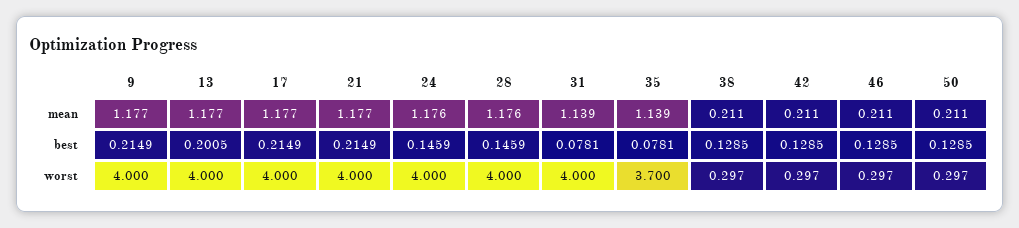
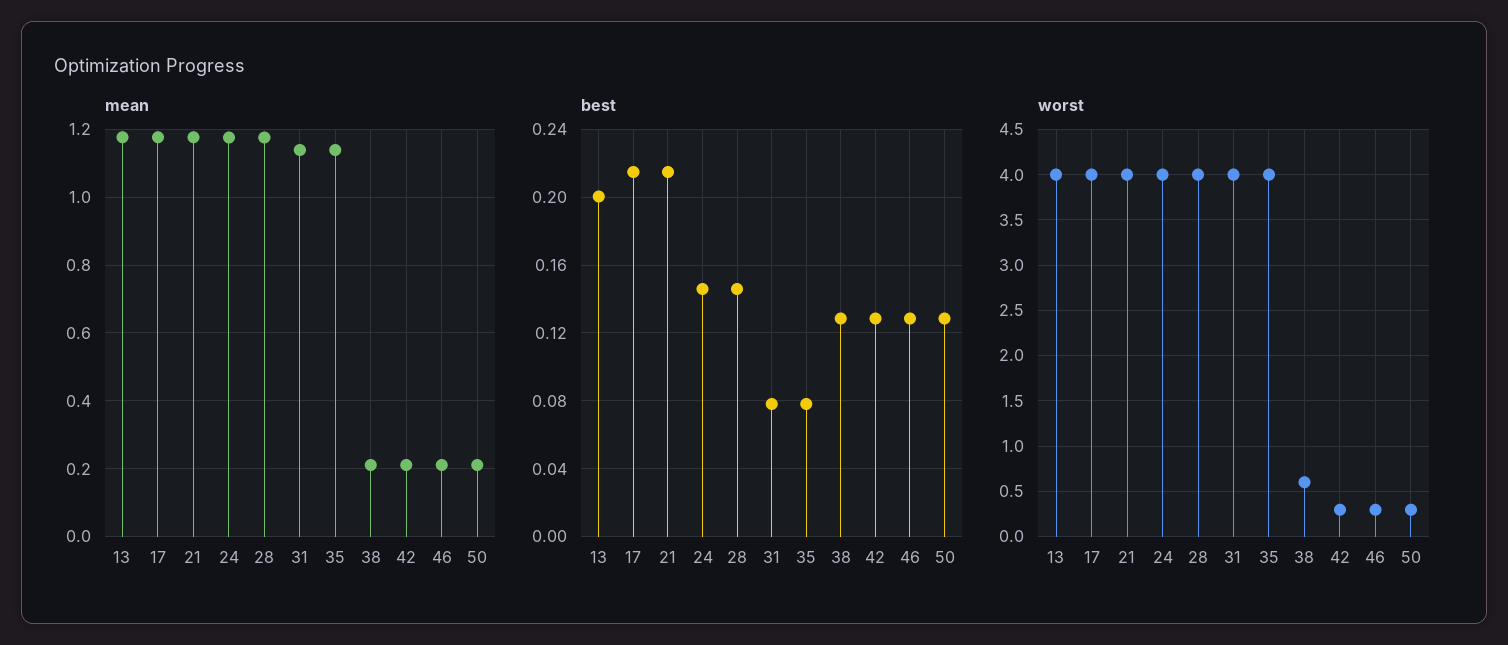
  {
    "mean": {
-     "9": 1.177,
      "13": 1.177,
      "17": 1.177,
      "21": 1.177,
      "24": 1.176,
      "28": 1.176,
      "31": 1.139,
      "35": 1.139,
      "38": 0.211,
      "42": 0.211,
      "46": 0.211,
      "50": 0.211
    },
    "best": {
-     "9": 0.2149,
      "13": 0.2005,
      "17": 0.2149,
      "21": 0.2149,
      "24": 0.1459,
      "28": 0.1459,
      "31": 0.0781,
      "35": 0.0781,
      "38": 0.1285,
      "42": 0.1285,
      "46": 0.1285,
      "50": 0.1285
    },
    "worst": {
-     "9": 4,
      "13": 4,
      "17": 4,
      "21": 4,
      "24": 4,
      "28": 4,
      "31": 4,
-     "35": 3.7,
+     "35": 4,
-     "38": 0.297,
+     "38": 0.6,
      "42": 0.297,
      "46": 0.297,
      "50": 0.297
    }
  }

